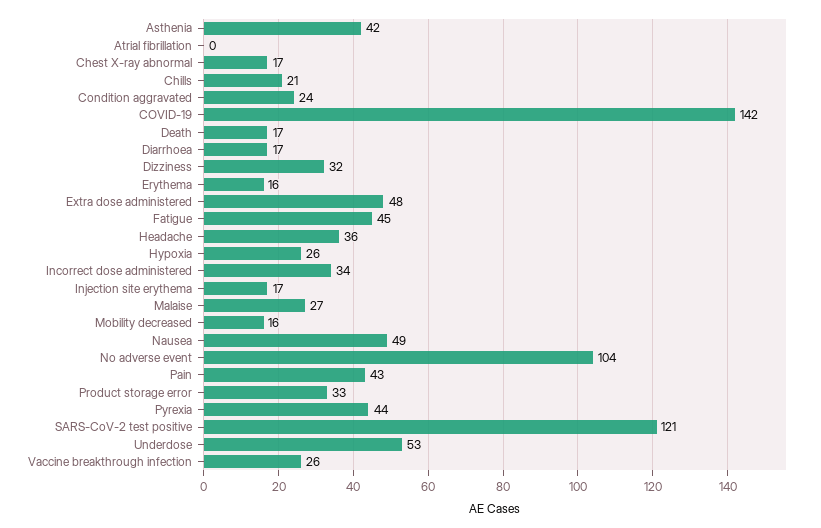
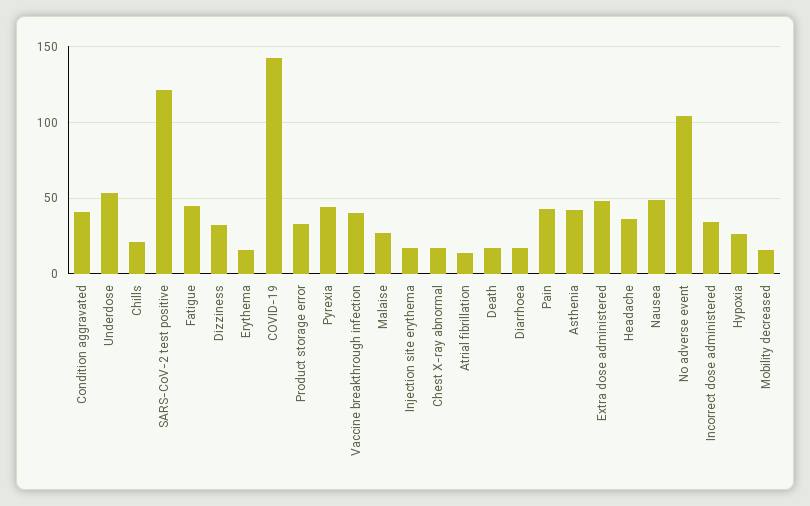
  {
    "Asthenia": 42,
-   "Atrial fibrillation": 0,
+   "Atrial fibrillation": 15,
    "Chest X-ray abnormal": 17,
    "Chills": 21,
-   "Condition aggravated": 24,
+   "Condition aggravated": 40,
    "COVID-19": 142,
    "Death": 17,
    "Diarrhoea": 17,
    "Dizziness": 32,
    "Erythema": 16,
    "Extra dose administered": 48,
    "Fatigue": 45,
    "Headache": 36,
    "Hypoxia": 26,
    "Incorrect dose administered": 34,
    "Injection site erythema": 17,
    "Malaise": 27,
    "Mobility decreased": 16,
    "Nausea": 49,
    "No adverse event": 104,
    "Pain": 43,
    "Product storage error": 33,
    "Pyrexia": 44,
    "SARS-CoV-2 test positive": 121,
    "Underdose": 53,
-   "Vaccine breakthrough infection": 26
+   "Vaccine breakthrough infection": 40
  }

